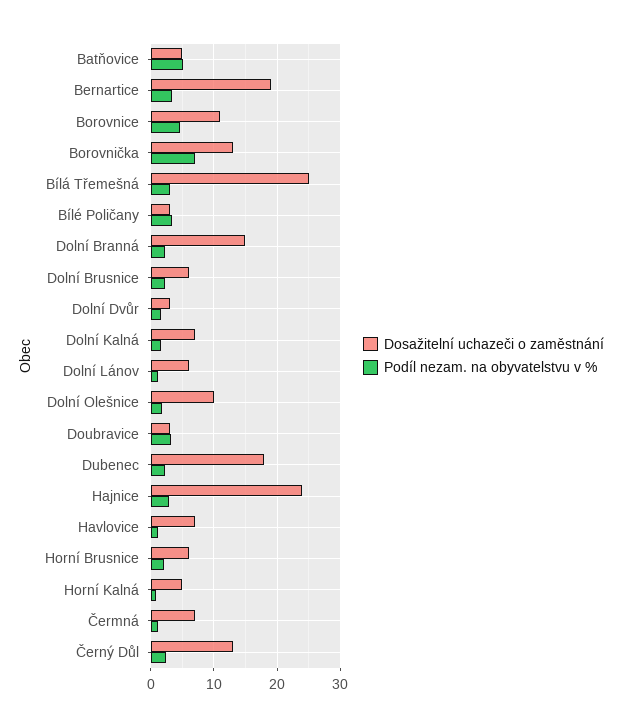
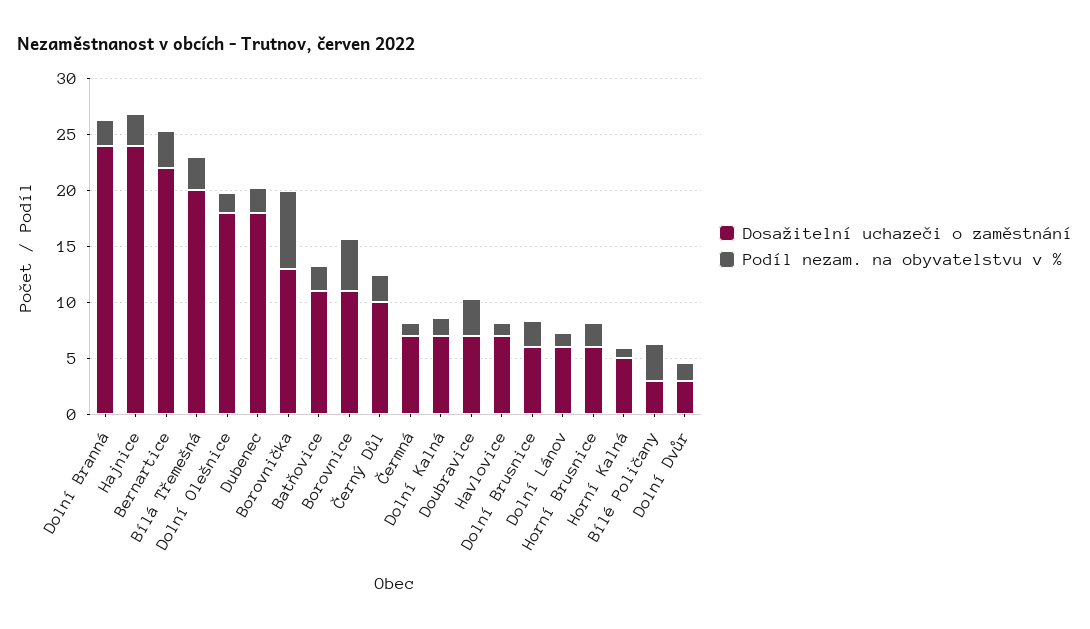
  {
    "Dosažitelní uchazeči o zaměstnání": {
-     "Batňovice": 5,
+     "Batňovice": 11,
-     "Bernartice": 19,
+     "Bernartice": 22,
      "Borovnice": 11,
      "Borovnička": 13,
-     "Bílá Třemešná": 25,
+     "Bílá Třemešná": 20,
      "Bílé Poličany": 3,
-     "Dolní Branná": 15,
+     "Dolní Branná": 24,
      "Dolní Brusnice": 6,
      "Dolní Dvůr": 3,
      "Dolní Kalná": 7,
      "Dolní Lánov": 6,
-     "Dolní Olešnice": 10,
+     "Dolní Olešnice": 18,
-     "Doubravice": 3,
+     "Doubravice": 7,
      "Dubenec": 18,
      "Hajnice": 24,
      "Havlovice": 7,
      "Horní Brusnice": 6,
      "Horní Kalná": 5,
      "Čermná": 7,
-     "Černý Důl": 13
+     "Černý Důl": 10
    },
    "Podíl nezam. na obyvatelstvu v %": {
-     "Batňovice": 5,
+     "Batňovice": 2,
      "Bernartice": 3,
      "Borovnice": 5,
      "Borovnička": 7,
      "Bílá Třemešná": 3,
      "Bílé Poličany": 3,
      "Dolní Branná": 2,
      "Dolní Brusnice": 2,
      "Dolní Dvůr": 2,
      "Dolní Kalná": 2,
      "Dolní Lánov": 1,
      "Dolní Olešnice": 2,
      "Doubravice": 3,
      "Dubenec": 2,
      "Hajnice": 3,
      "Havlovice": 1,
      "Horní Brusnice": 2,
      "Horní Kalná": 1,
      "Čermná": 1,
      "Černý Důl": 2
    }
  }

